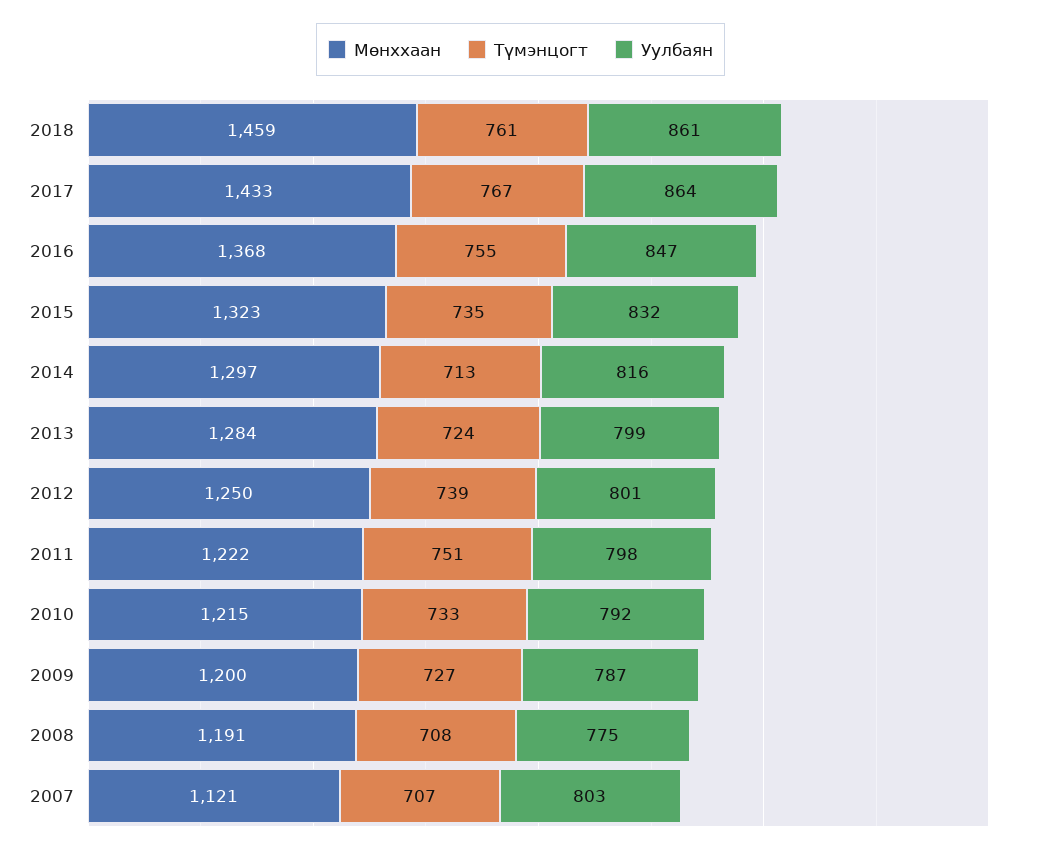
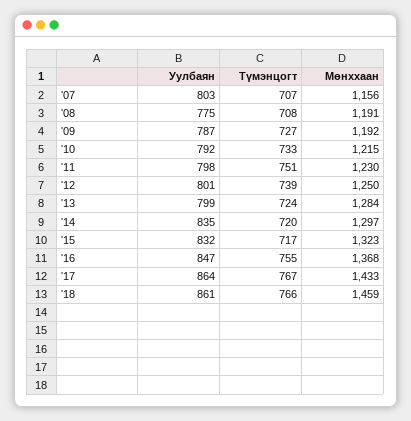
  {
    "Мөнххаан": {
      "2018": 1459,
      "2017": 1433,
      "2016": 1368,
      "2015": 1323,
      "2014": 1297,
      "2013": 1284,
      "2012": 1250,
-     "2011": 1222,
+     "2011": 1230,
      "2010": 1215,
-     "2009": 1200,
+     "2009": 1192,
      "2008": 1191,
-     "2007": 1121
+     "2007": 1156
    },
    "Түмэнцогт": {
-     "2018": 761,
+     "2018": 766,
      "2017": 767,
      "2016": 755,
-     "2015": 735,
+     "2015": 717,
-     "2014": 713,
+     "2014": 720,
      "2013": 724,
      "2012": 739,
      "2011": 751,
      "2010": 733,
      "2009": 727,
      "2008": 708,
      "2007": 707
    },
    "Уулбаян": {
      "2018": 861,
      "2017": 864,
      "2016": 847,
      "2015": 832,
-     "2014": 816,
+     "2014": 835,
      "2013": 799,
      "2012": 801,
      "2011": 798,
      "2010": 792,
      "2009": 787,
      "2008": 775,
      "2007": 803
    }
  }

